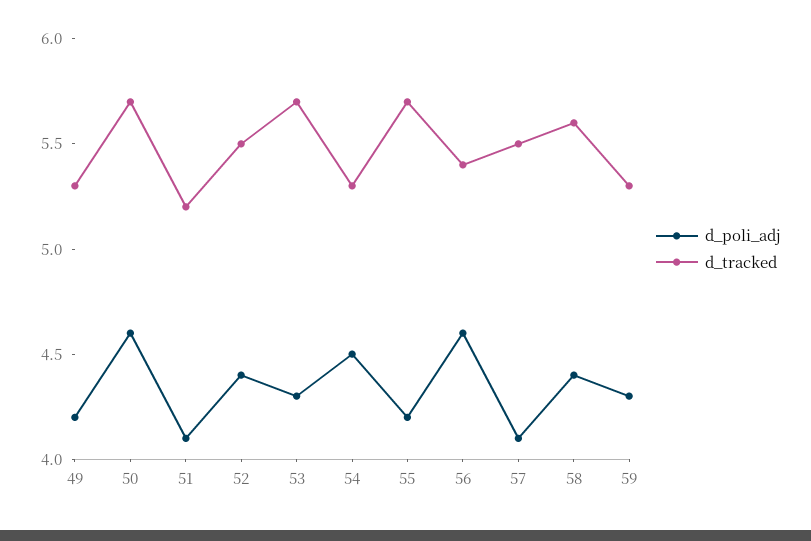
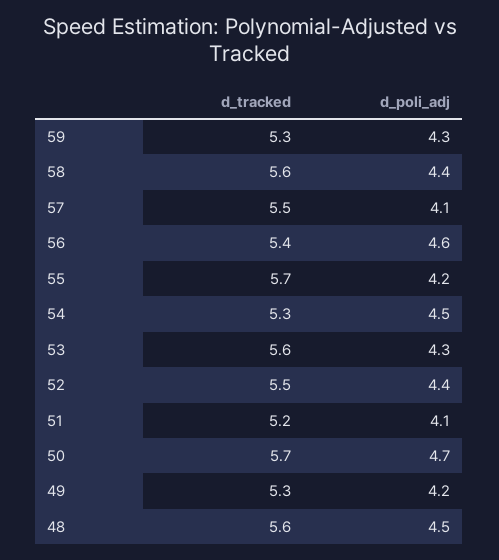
  {
    "d_poli_adj": {
      "49": 4.2,
-     "50": 4.6,
+     "50": 4.7,
      "51": 4.1,
      "52": 4.4,
      "53": 4.3,
      "54": 4.5,
      "55": 4.2,
      "56": 4.6,
      "57": 4.1,
      "58": 4.4,
-     "59": 4.3
+     "59": 4.3,
+     "48": 4.5
    },
    "d_tracked": {
      "49": 5.3,
      "50": 5.7,
      "51": 5.2,
      "52": 5.5,
-     "53": 5.7,
+     "53": 5.6,
      "54": 5.3,
      "55": 5.7,
      "56": 5.4,
      "57": 5.5,
      "58": 5.6,
-     "59": 5.3
+     "59": 5.3,
+     "48": 5.6
    }
  }

